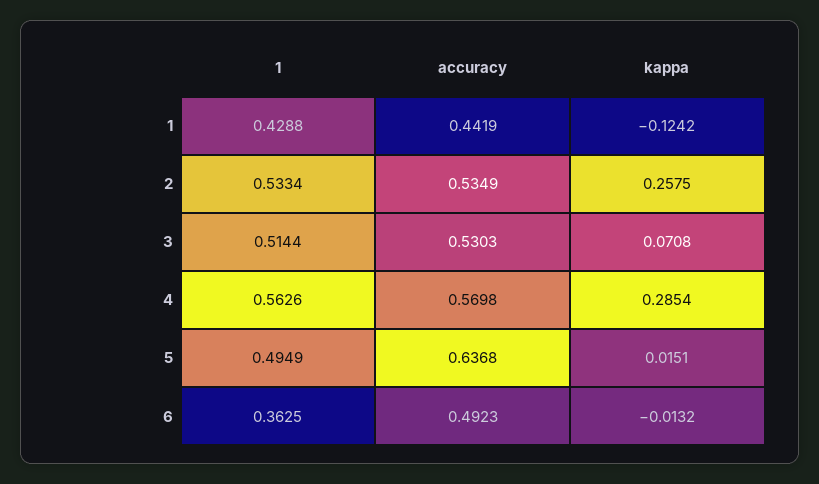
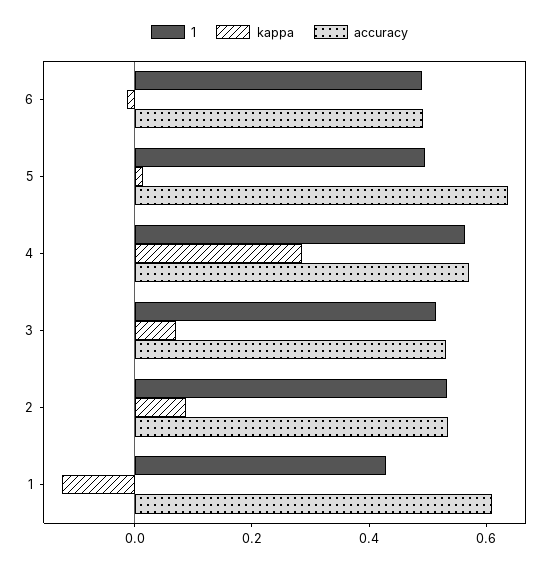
  {
    "1": {
      "1": 0.4288,
      "2": 0.5334,
      "3": 0.5144,
      "4": 0.5626,
      "5": 0.4949,
-     "6": 0.3625
+     "6": 0.5
    },
    "accuracy": {
-     "1": 0.4419,
+     "1": 0.6,
      "2": 0.5349,
      "3": 0.5303,
      "4": 0.5698,
      "5": 0.6368,
      "6": 0.4923
    },
    "kappa": {
      "1": -0.1242,
-     "2": 0.2575,
+     "2": 0.1,
      "3": 0.0708,
      "4": 0.2854,
      "5": 0.0151,
      "6": -0.0132
    }
  }

